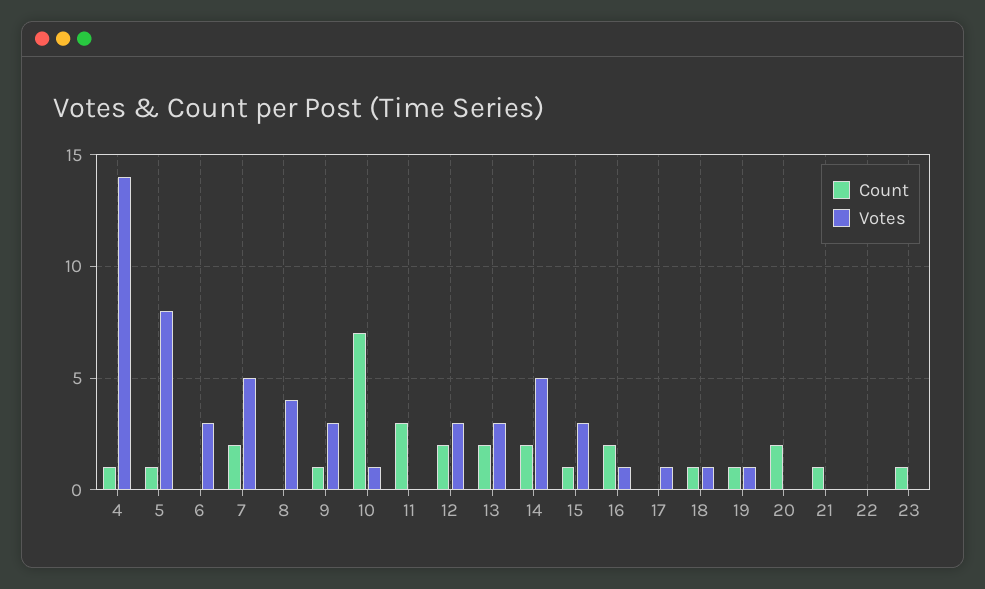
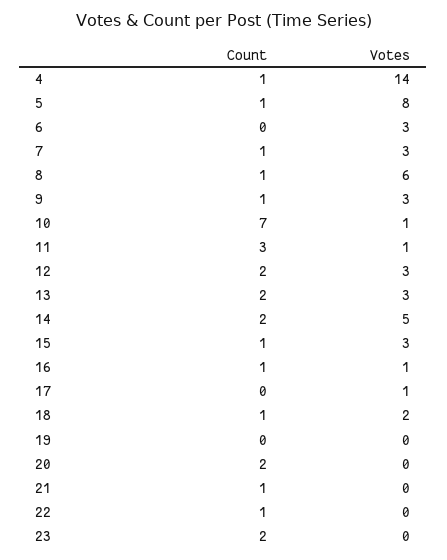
  {
    "Count": {
      "4": 1,
      "5": 1,
      "6": 0,
-     "7": 2,
+     "7": 1,
-     "8": 0,
+     "8": 1,
      "9": 1,
      "10": 7,
      "11": 3,
      "12": 2,
      "13": 2,
      "14": 2,
      "15": 1,
-     "16": 2,
+     "16": 1,
      "17": 0,
      "18": 1,
-     "19": 1,
+     "19": 0,
      "20": 2,
      "21": 1,
-     "22": 0,
+     "22": 1,
-     "23": 1
+     "23": 2
    },
    "Votes": {
      "4": 14,
      "5": 8,
      "6": 3,
-     "7": 5,
+     "7": 3,
-     "8": 4,
+     "8": 6,
      "9": 3,
      "10": 1,
-     "11": 0,
+     "11": 1,
      "12": 3,
      "13": 3,
      "14": 5,
      "15": 3,
      "16": 1,
      "17": 1,
-     "18": 1,
+     "18": 2,
-     "19": 1,
+     "19": 0,
      "20": 0,
      "21": 0,
      "22": 0,
      "23": 0
    }
  }

